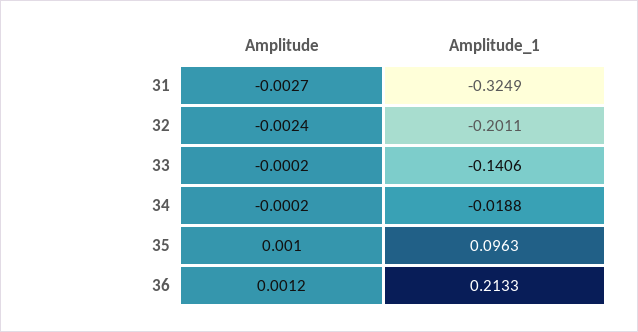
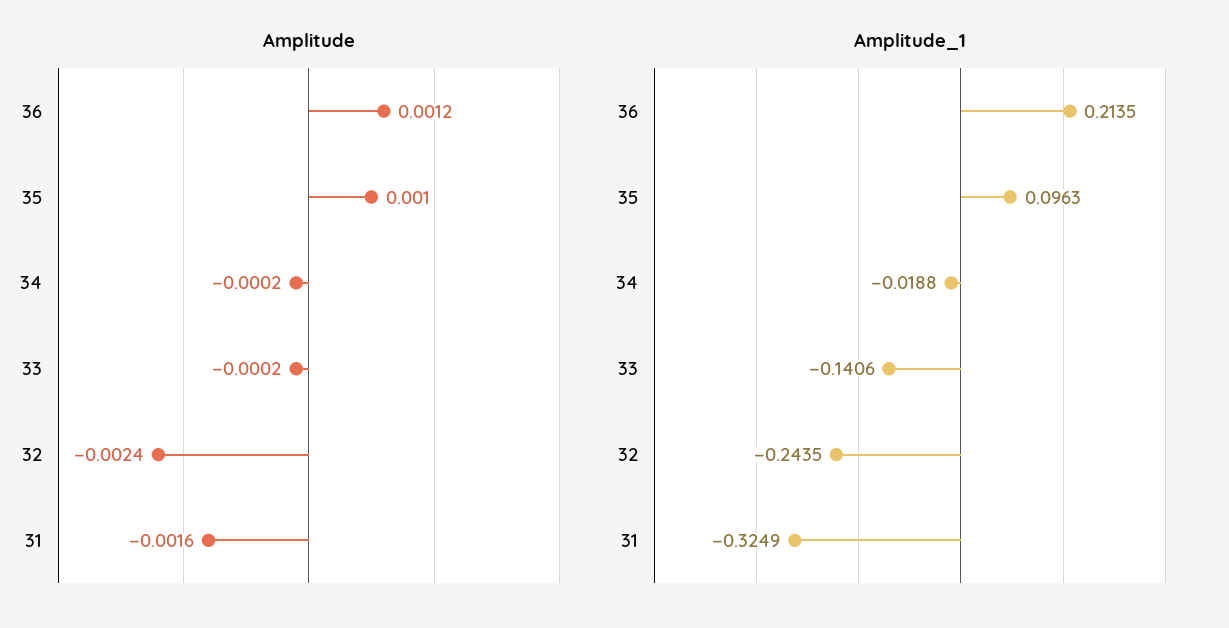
  {
    "Amplitude": {
-     "31": -0.0027,
+     "31": -0.0016,
      "32": -0.0024,
      "33": -0.0002,
      "34": -0.0002,
      "35": 0.001,
      "36": 0.0012
    },
    "Amplitude_1": {
      "31": -0.3249,
-     "32": -0.2011,
+     "32": -0.2435,
      "33": -0.1406,
      "34": -0.0188,
      "35": 0.0963,
-     "36": 0.2133
+     "36": 0.2135
    }
  }

